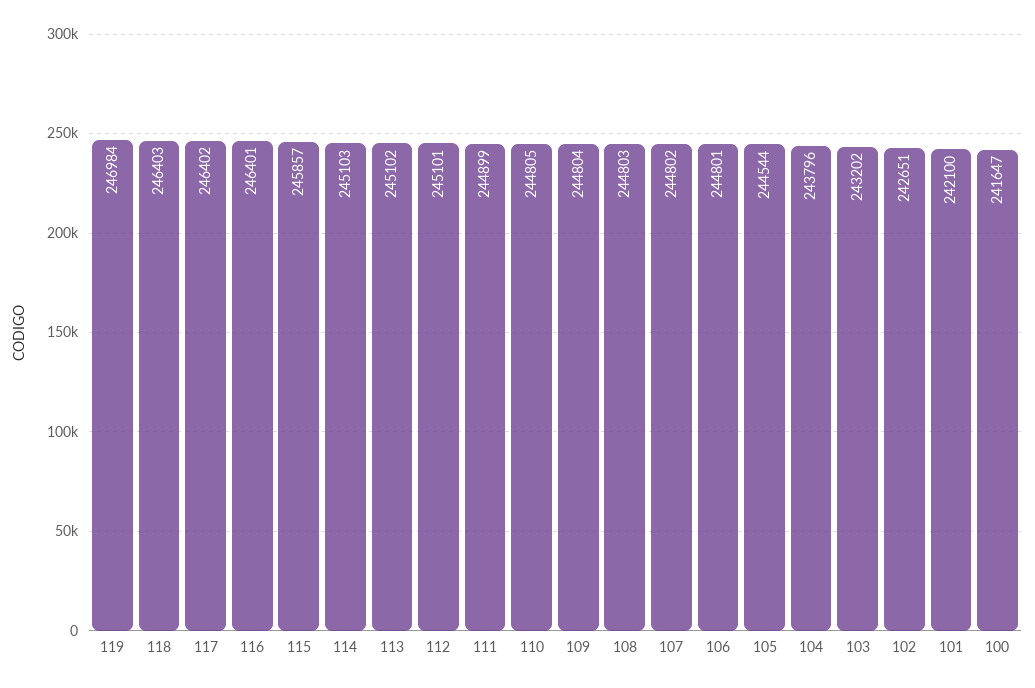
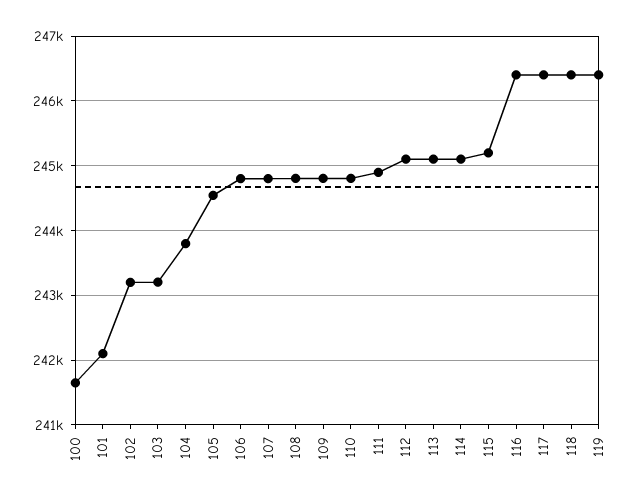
  {
-   "119": 246984,
+   "119": 246400,
    "118": 246403,
    "117": 246402,
    "116": 246401,
-   "115": 245857,
+   "115": 245200,
    "114": 245103,
    "113": 245102,
    "112": 245101,
    "111": 244899,
    "110": 244805,
    "109": 244804,
    "108": 244803,
    "107": 244802,
    "106": 244801,
    "105": 244544,
    "104": 243796,
    "103": 243202,
-   "102": 242651,
+   "102": 243200,
    "101": 242100,
    "100": 241647
  }

